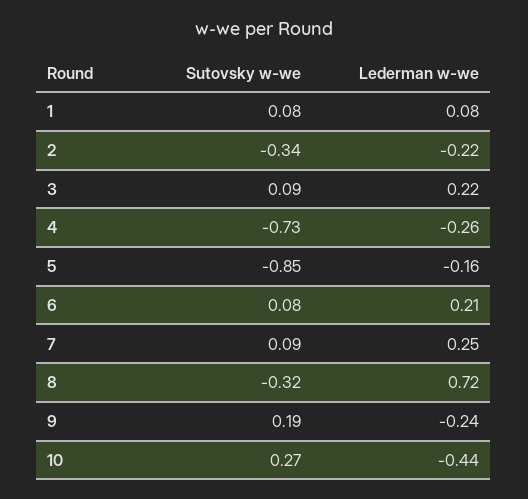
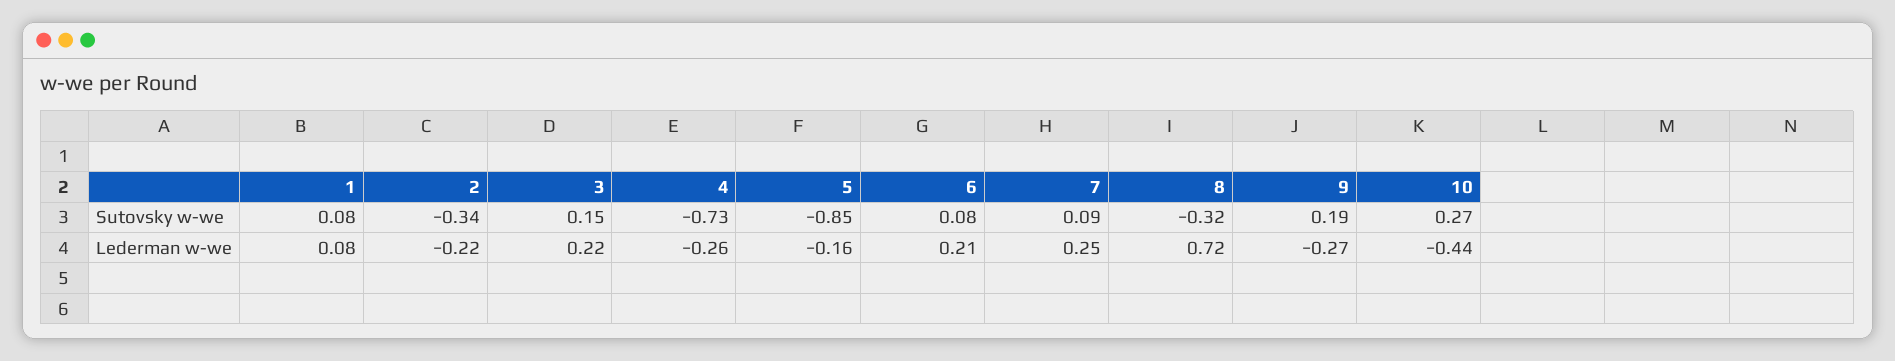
  {
    "Sutovsky w-we": {
      "1": 0.08,
      "2": -0.34,
-     "3": 0.09,
+     "3": 0.15,
      "4": -0.73,
      "5": -0.85,
      "6": 0.08,
      "7": 0.09,
      "8": -0.32,
      "9": 0.19,
      "10": 0.27
    },
    "Lederman w-we": {
      "1": 0.08,
      "2": -0.22,
      "3": 0.22,
      "4": -0.26,
      "5": -0.16,
      "6": 0.21,
      "7": 0.25,
      "8": 0.72,
-     "9": -0.24,
+     "9": -0.27,
      "10": -0.44
    }
  }

